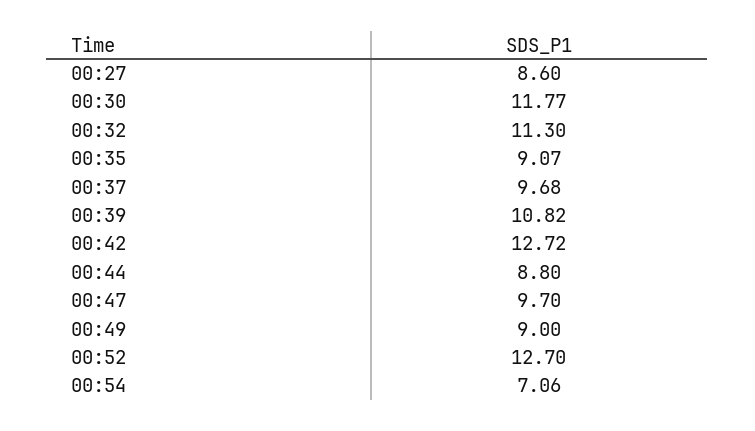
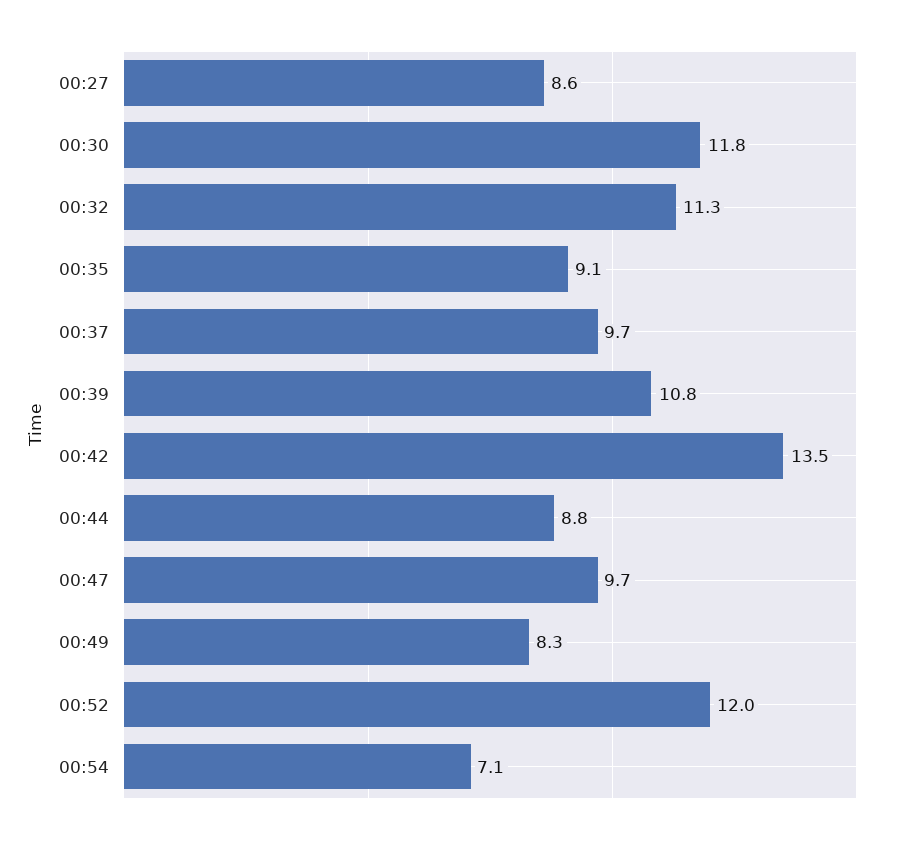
  {
    "00:27": 8.6,
    "00:30": 11.77,
    "00:32": 11.3,
    "00:35": 9.07,
    "00:37": 9.68,
    "00:39": 10.82,
-   "00:42": 12.72,
+   "00:42": 13.5,
    "00:44": 8.8,
    "00:47": 9.7,
-   "00:49": 9,
+   "00:49": 8.3,
-   "00:52": 12.7,
+   "00:52": 12,
    "00:54": 7.06
  }

